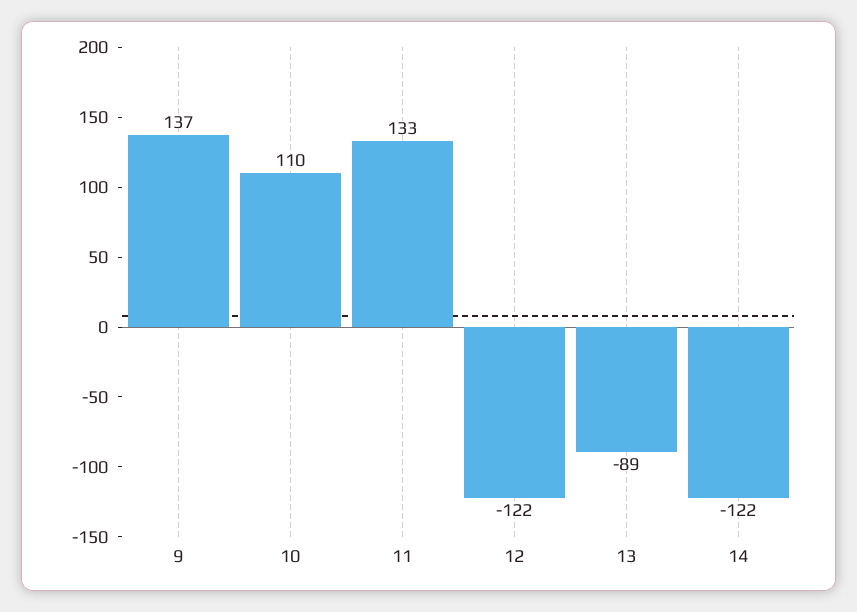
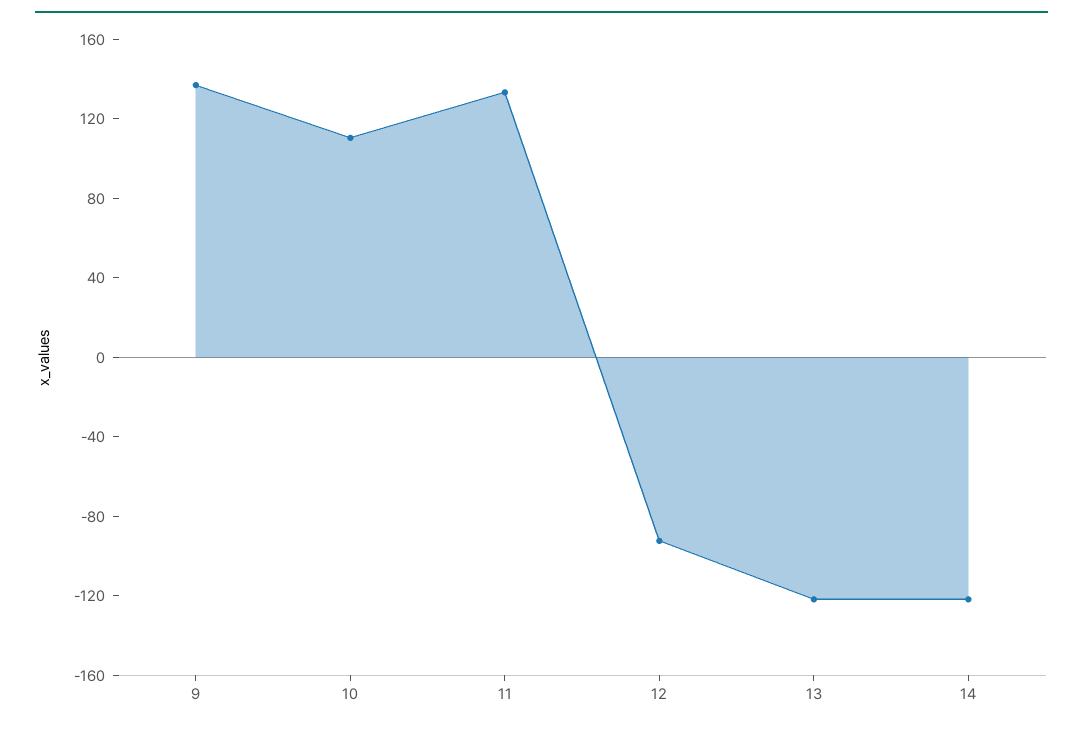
  {
    "9": 137,
    "10": 110,
    "11": 133,
-   "12": -122,
+   "12": -90,
-   "13": -89,
+   "13": -120,
    "14": -122
  }

